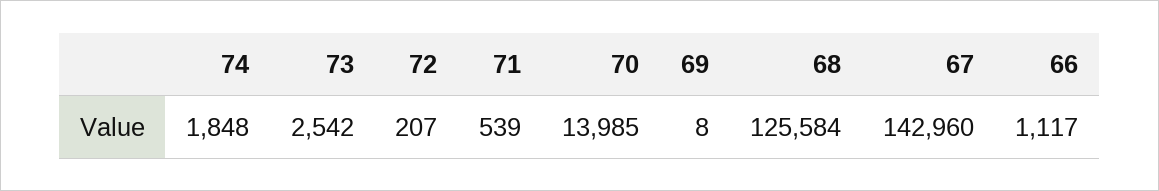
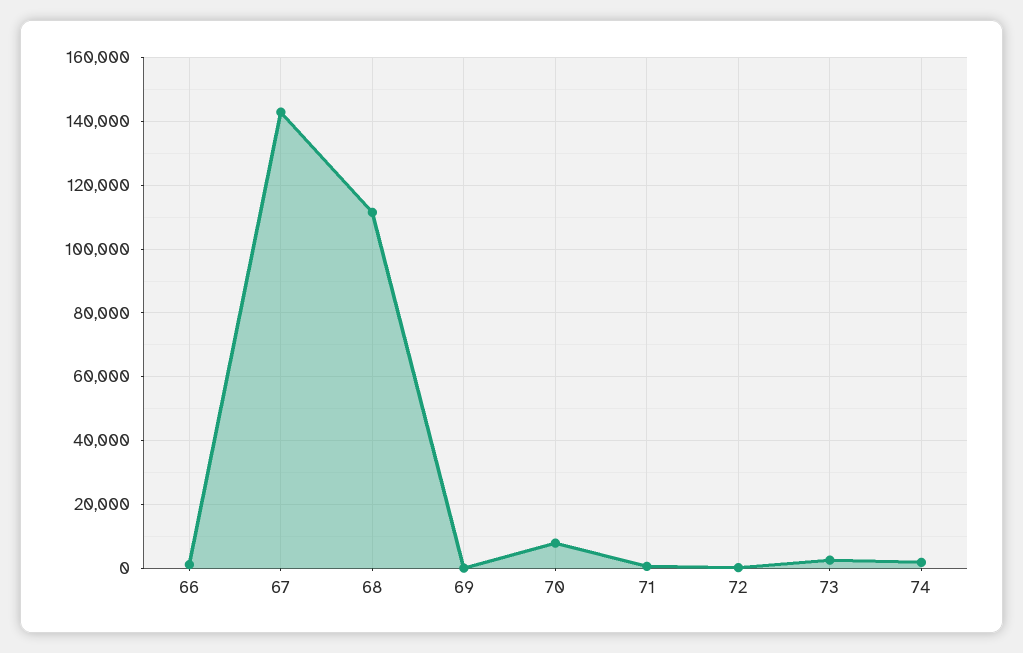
  {
    "74": 1848,
    "73": 2542,
    "72": 207,
    "71": 539,
-   "70": 13985,
+   "70": 8000,
    "69": 8,
-   "68": 125584,
+   "68": 112000,
    "67": 142960,
    "66": 1117
  }

